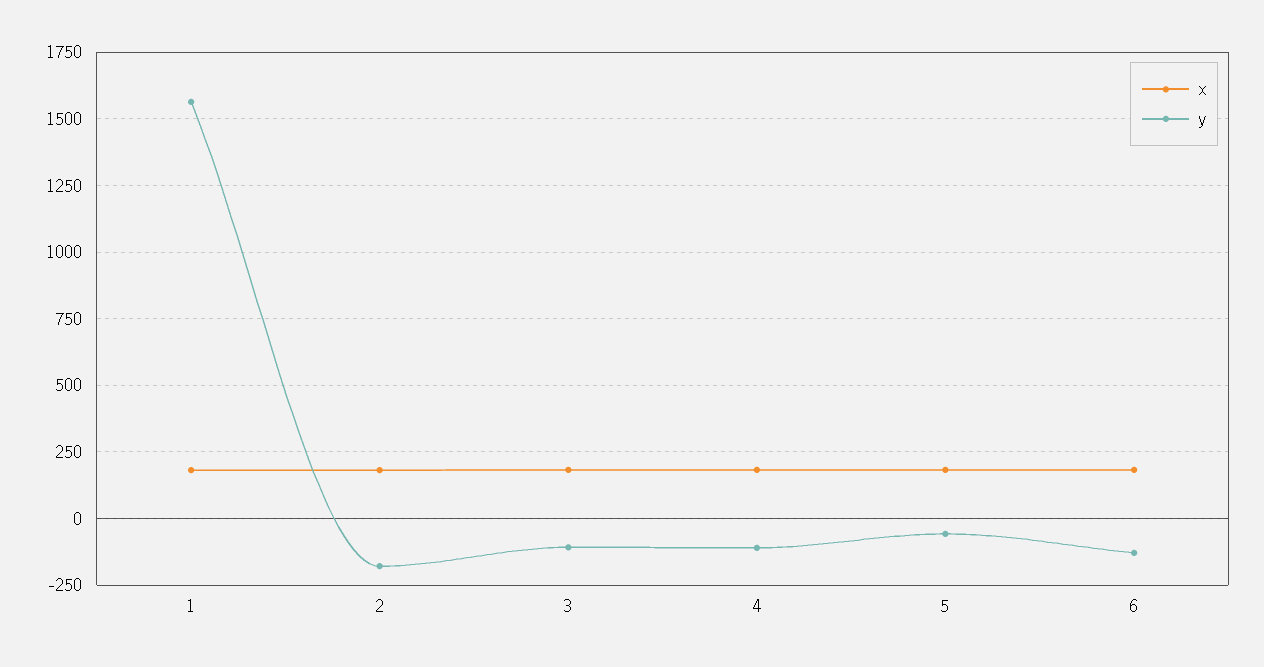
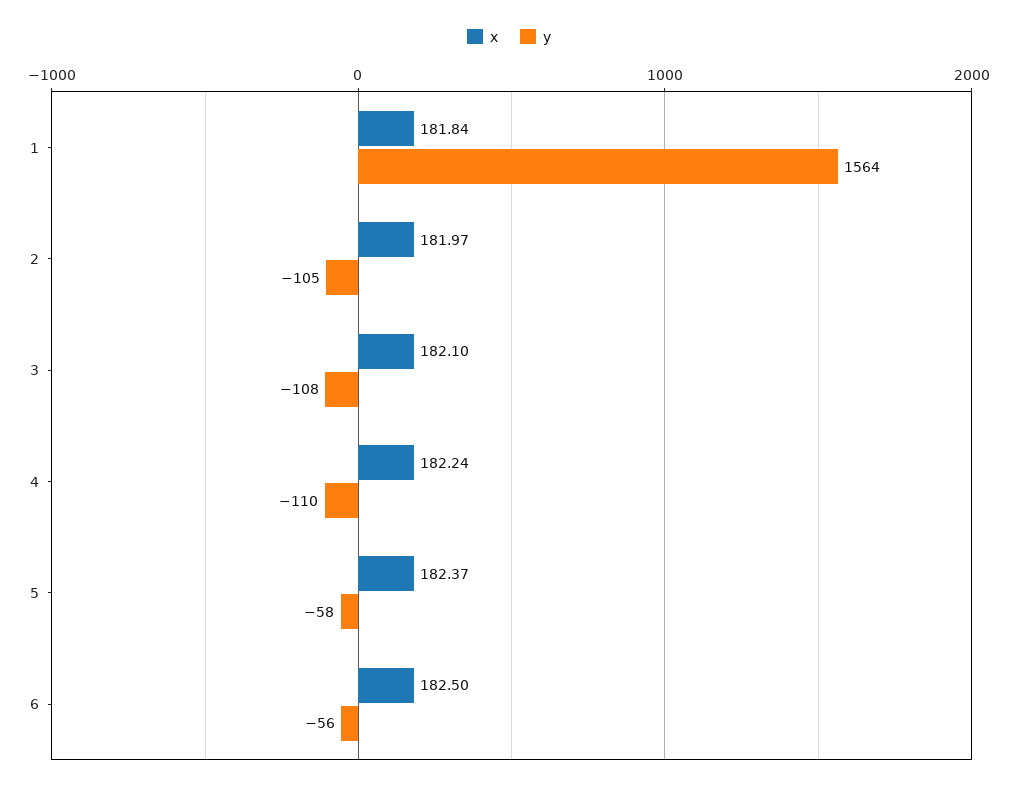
  {
    "x": {
      "1": 181.84,
      "2": 181.97,
      "3": 182.1,
      "4": 182.24,
      "5": 182.37,
      "6": 182.5
    },
    "y": {
      "1": 1564,
-     "2": -175,
+     "2": -105,
      "3": -108,
      "4": -110,
      "5": -58,
-     "6": -125
+     "6": -56
    }
  }

